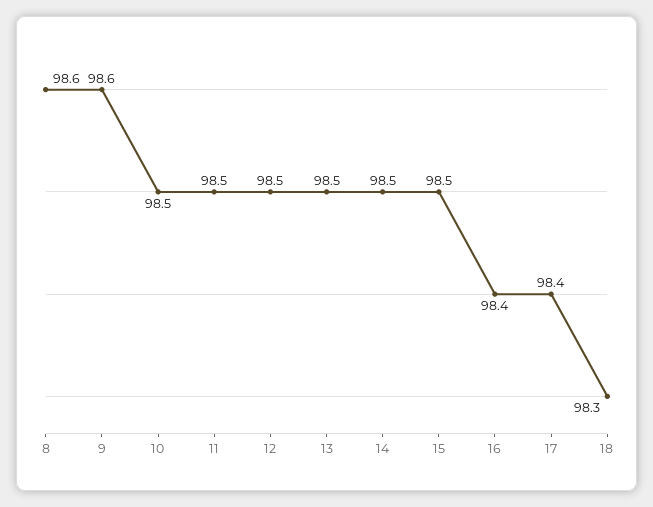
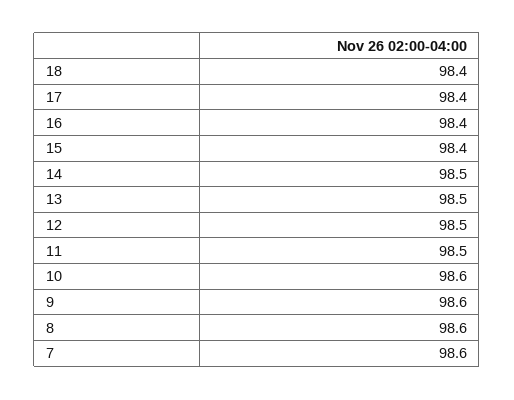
  {
    "8": 98.6,
    "9": 98.6,
-   "10": 98.5,
+   "10": 98.6,
    "11": 98.5,
    "12": 98.5,
    "13": 98.5,
    "14": 98.5,
-   "15": 98.5,
+   "15": 98.4,
    "16": 98.4,
    "17": 98.4,
-   "18": 98.3
+   "18": 98.4,
+   "7": 98.6
  }

